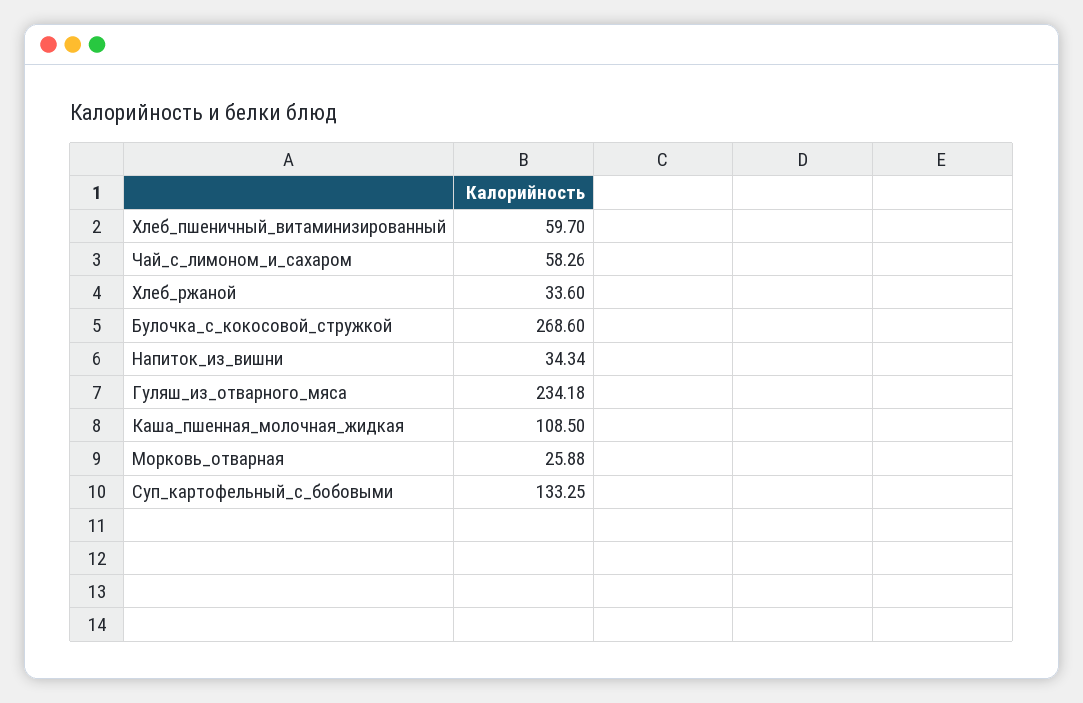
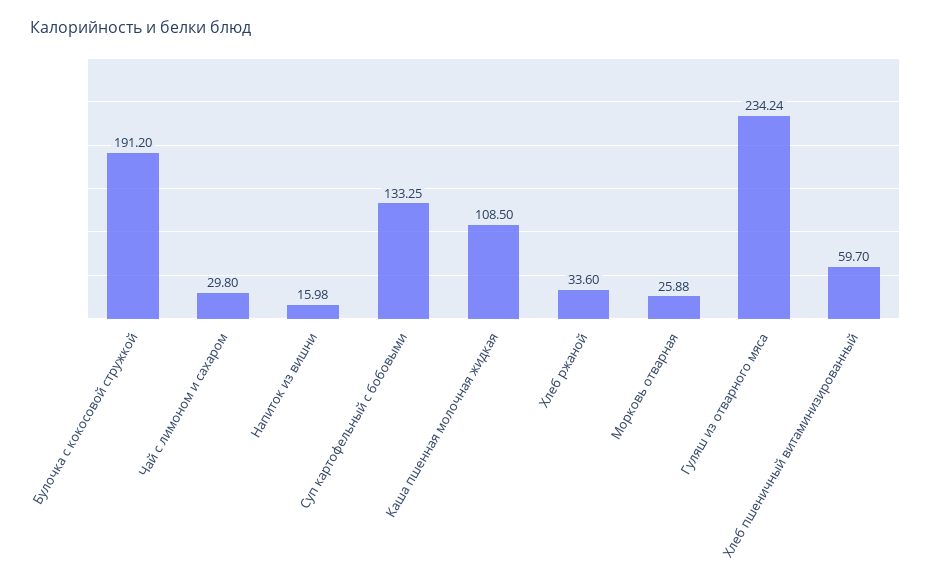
  {
    "Хлеб_пшеничный_витаминизированный": 59.7,
-   "Чай_с_лимоном_и_сахаром": 58.26,
+   "Чай_с_лимоном_и_сахаром": 29.8,
    "Хлеб_ржаной": 33.6,
-   "Булочка_с_кокосовой_стружкой": 268.6,
+   "Булочка_с_кокосовой_стружкой": 191.2,
-   "Напиток_из_вишни": 34.34,
+   "Напиток_из_вишни": 15.98,
-   "Гуляш_из_отварного_мяса": 234.18,
+   "Гуляш_из_отварного_мяса": 234.24,
    "Каша_пшенная_молочная_жидкая": 108.5,
    "Морковь_отварная": 25.88,
    "Суп_картофельный_с_бобовыми": 133.25
  }

